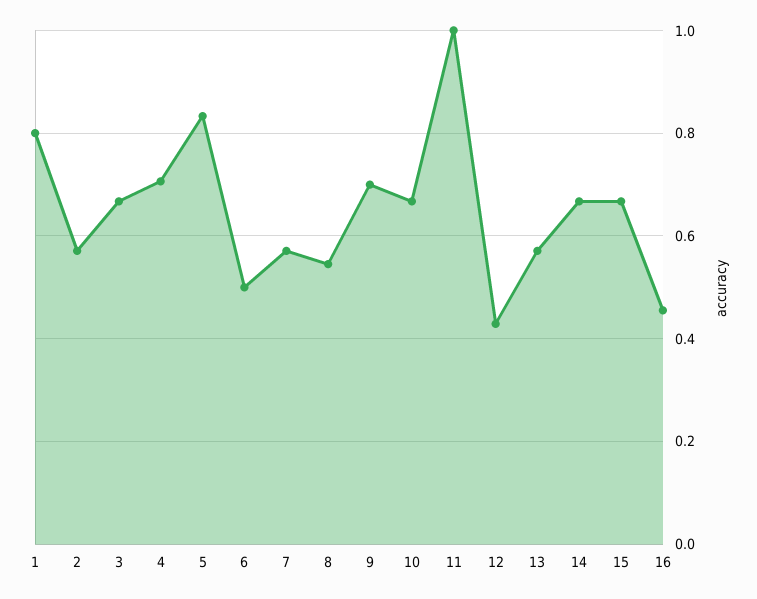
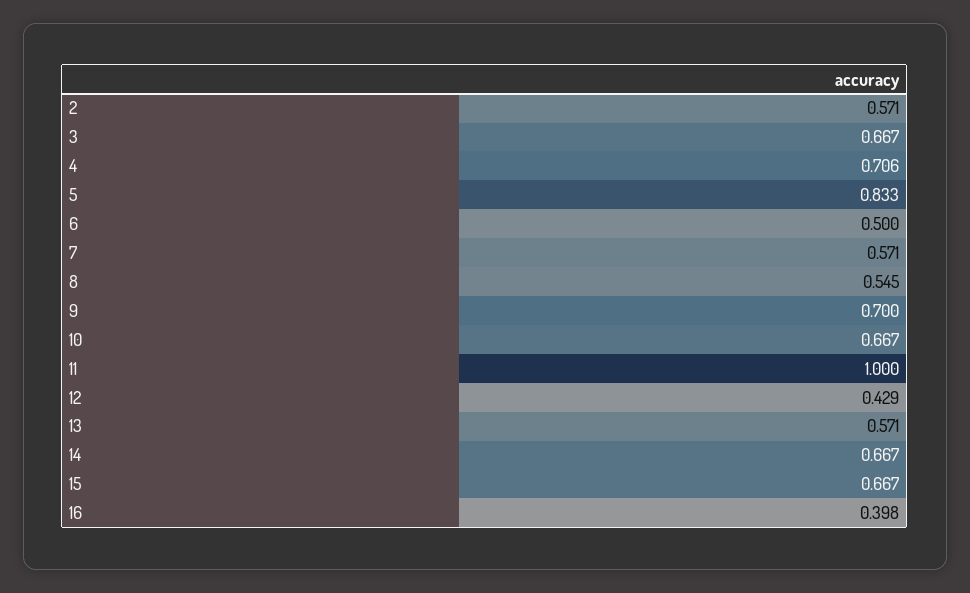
  {
-   "1": 0.8,
    "2": 0.571,
    "3": 0.667,
    "4": 0.706,
    "5": 0.833,
    "6": 0.5,
    "7": 0.571,
    "8": 0.545,
    "9": 0.7,
    "10": 0.667,
    "11": 1,
    "12": 0.429,
    "13": 0.571,
    "14": 0.667,
    "15": 0.667,
-   "16": 0.46
+   "16": 0.398
  }

